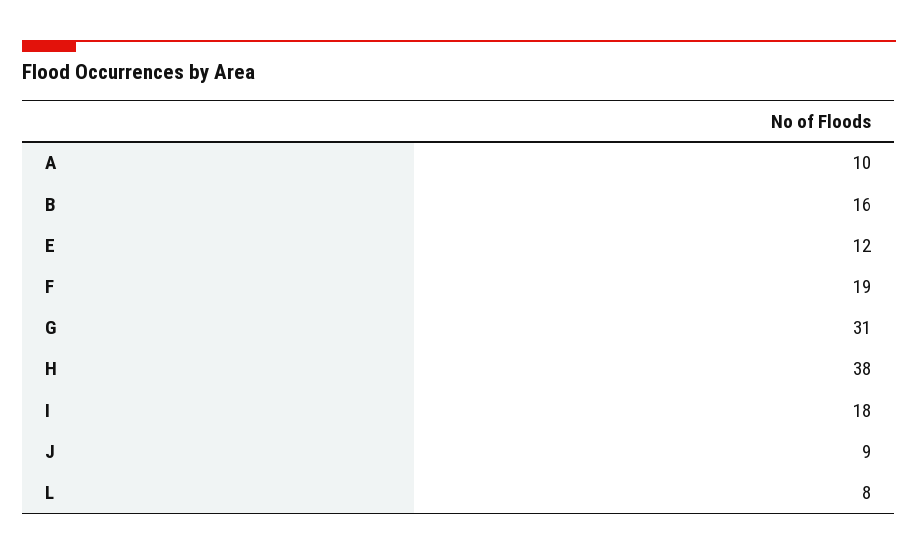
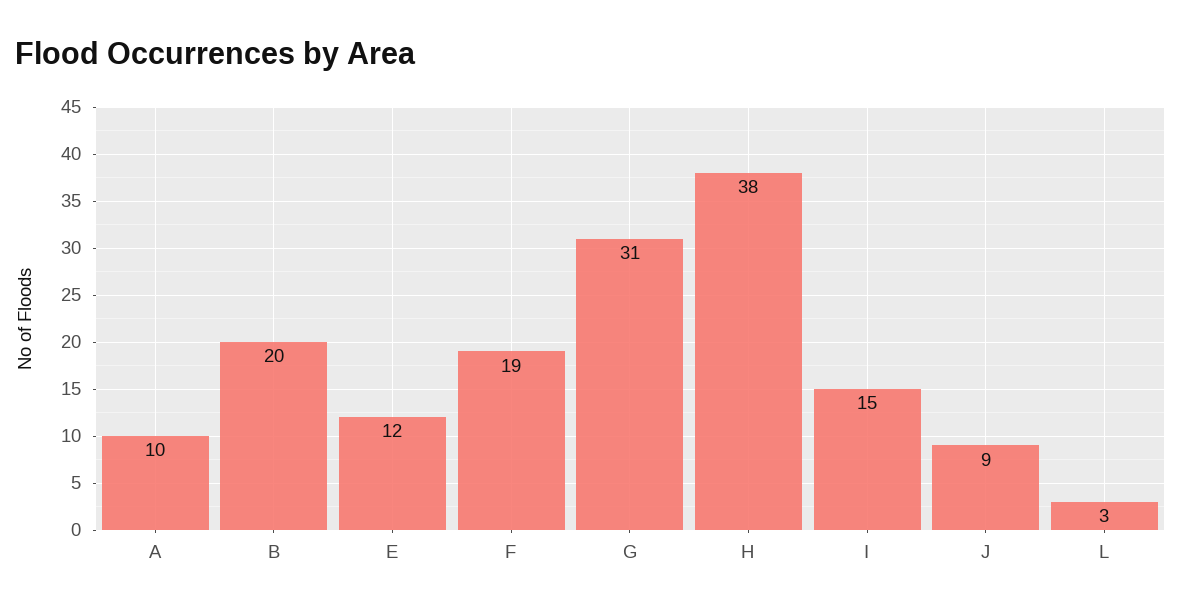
  {
    "A": 10,
-   "B": 16,
+   "B": 20,
    "E": 12,
    "F": 19,
    "G": 31,
    "H": 38,
-   "I": 18,
+   "I": 15,
    "J": 9,
-   "L": 8
+   "L": 3
  }

